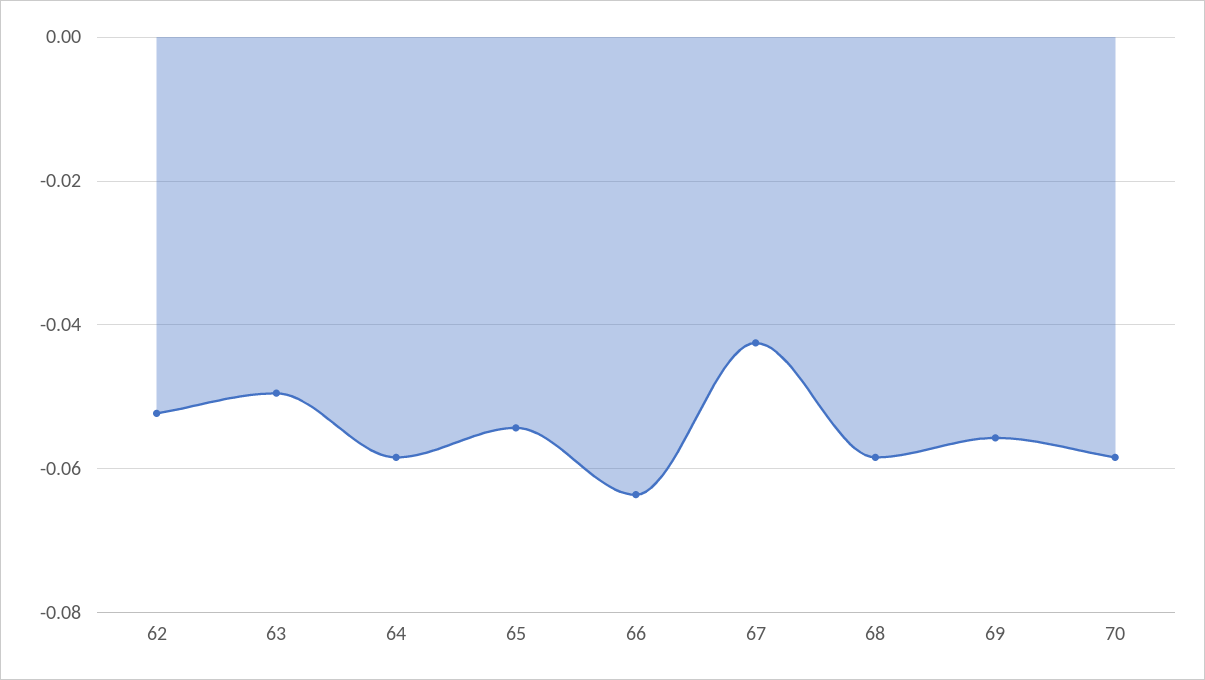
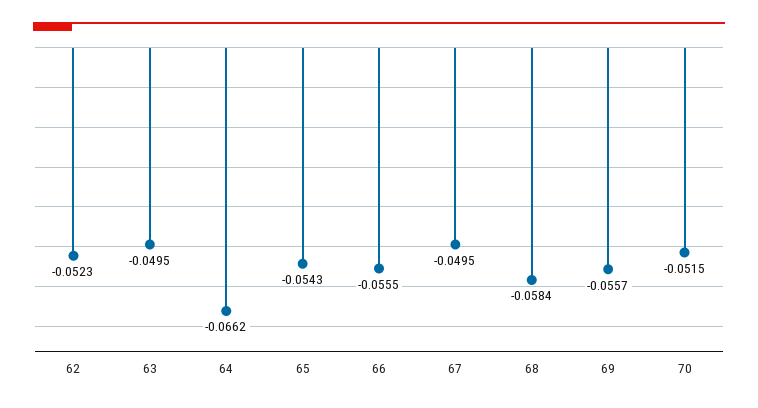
  {
    "62": -0.0523,
    "63": -0.0495,
-   "64": -0.058,
+   "64": -0.0662,
    "65": -0.0543,
-   "66": -0.064,
+   "66": -0.0555,
-   "67": -0.042,
+   "67": -0.0495,
    "68": -0.0584,
    "69": -0.0557,
-   "70": -0.058
+   "70": -0.0515
  }

